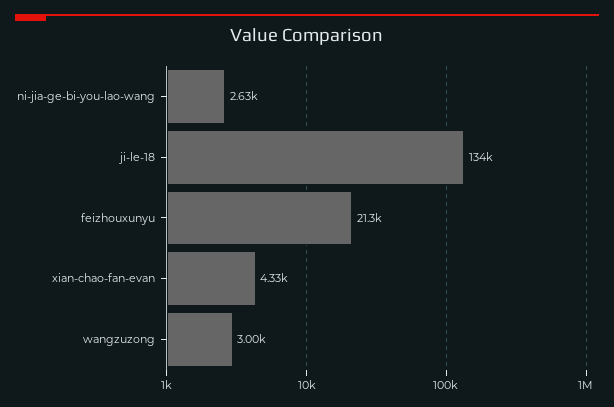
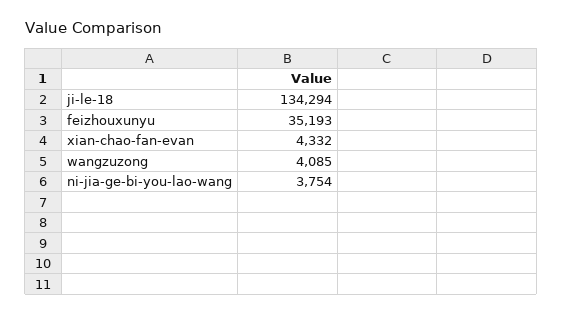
  {
-   "ni-jia-ge-bi-you-lao-wang": 2630,
+   "ni-jia-ge-bi-you-lao-wang": 3754,
    "ji-le-18": 134294,
-   "feizhouxunyu": 21300,
+   "feizhouxunyu": 35193,
    "xian-chao-fan-evan": 4332,
-   "wangzuzong": 3000
+   "wangzuzong": 4085
  }

